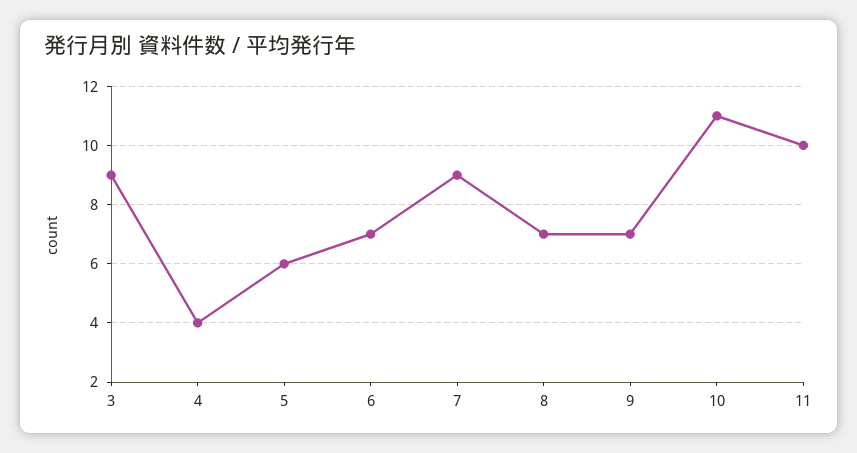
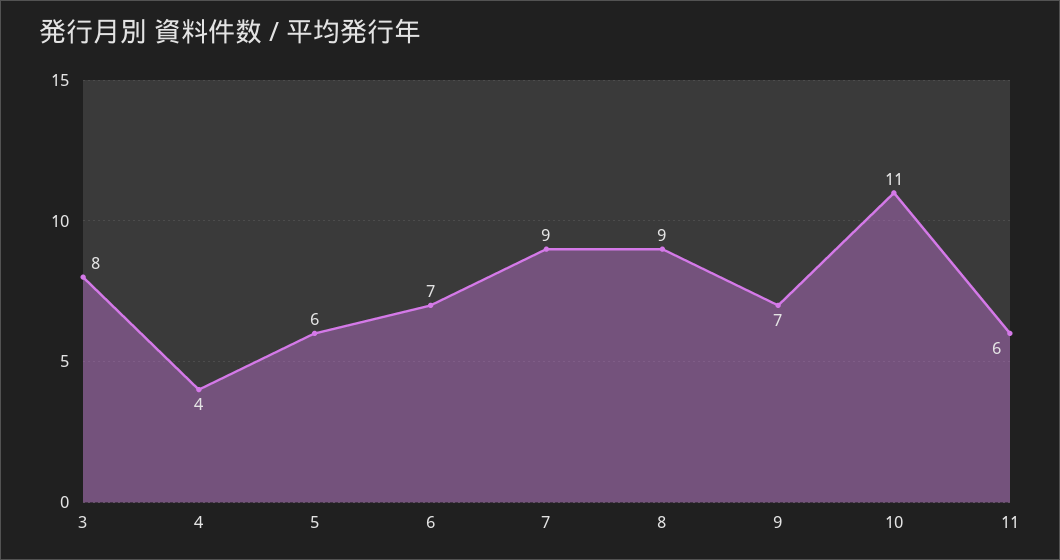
  {
-   "3": 9,
+   "3": 8,
    "4": 4,
    "5": 6,
    "6": 7,
    "7": 9,
-   "8": 7,
+   "8": 9,
    "9": 7,
    "10": 11,
-   "11": 10
+   "11": 6
  }

